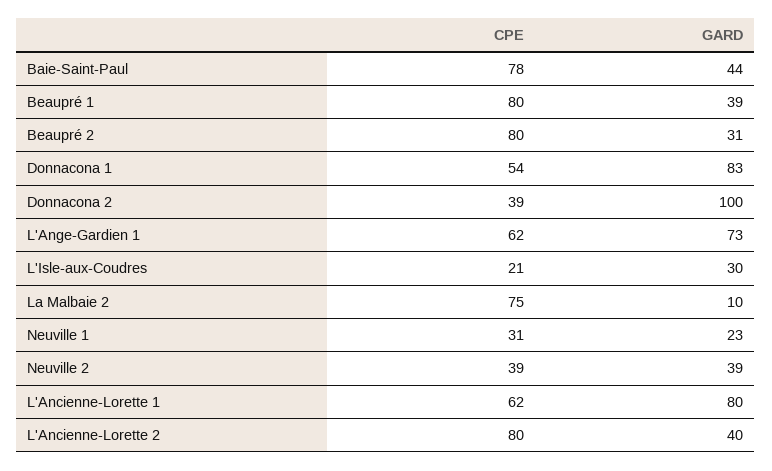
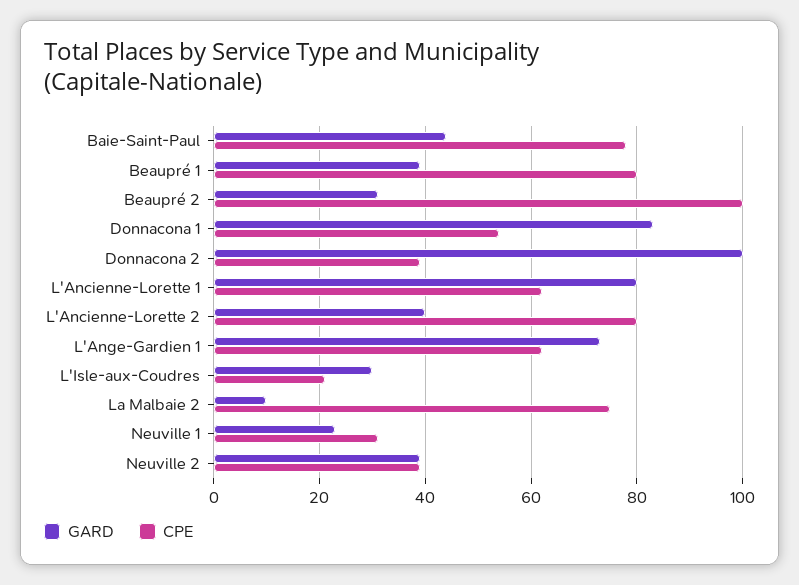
  {
    "CPE": {
      "Baie-Saint-Paul": 78,
      "Beaupré 1": 80,
-     "Beaupré 2": 80,
+     "Beaupré 2": 100,
      "Donnacona 1": 54,
      "Donnacona 2": 39,
      "L'Ange-Gardien 1": 62,
      "L'Isle-aux-Coudres": 21,
      "La Malbaie 2": 75,
      "Neuville 1": 31,
      "Neuville 2": 39,
      "L'Ancienne-Lorette 1": 62,
      "L'Ancienne-Lorette 2": 80
    },
    "GARD": {
      "Baie-Saint-Paul": 44,
      "Beaupré 1": 39,
      "Beaupré 2": 31,
      "Donnacona 1": 83,
      "Donnacona 2": 100,
      "L'Ange-Gardien 1": 73,
      "L'Isle-aux-Coudres": 30,
      "La Malbaie 2": 10,
      "Neuville 1": 23,
      "Neuville 2": 39,
      "L'Ancienne-Lorette 1": 80,
      "L'Ancienne-Lorette 2": 40
    }
  }

